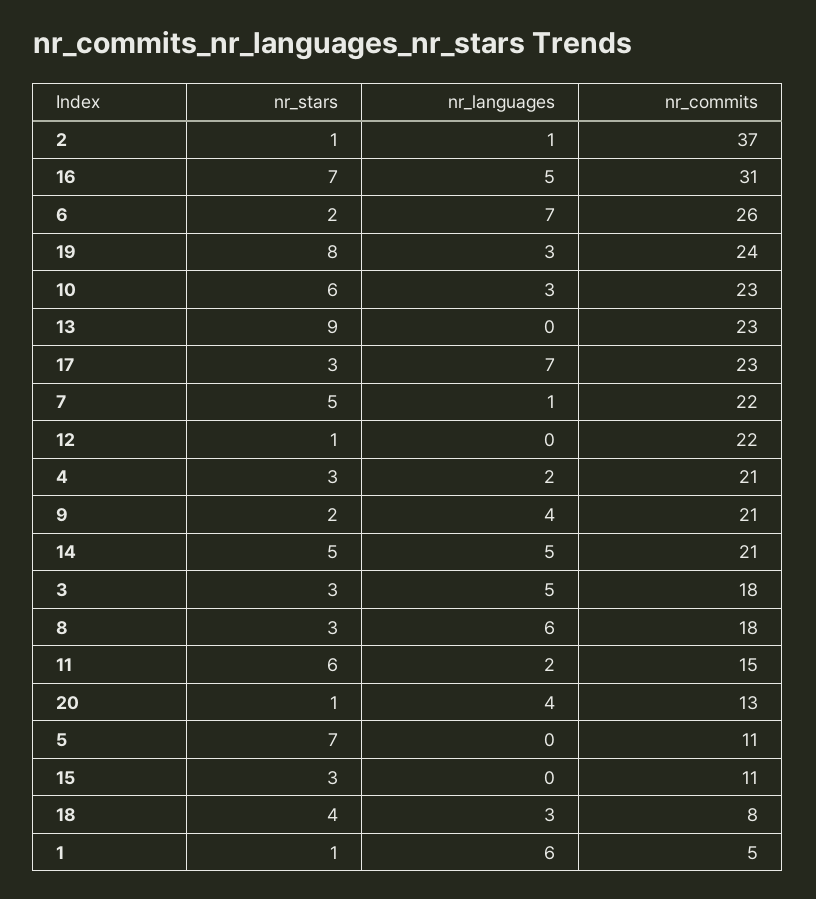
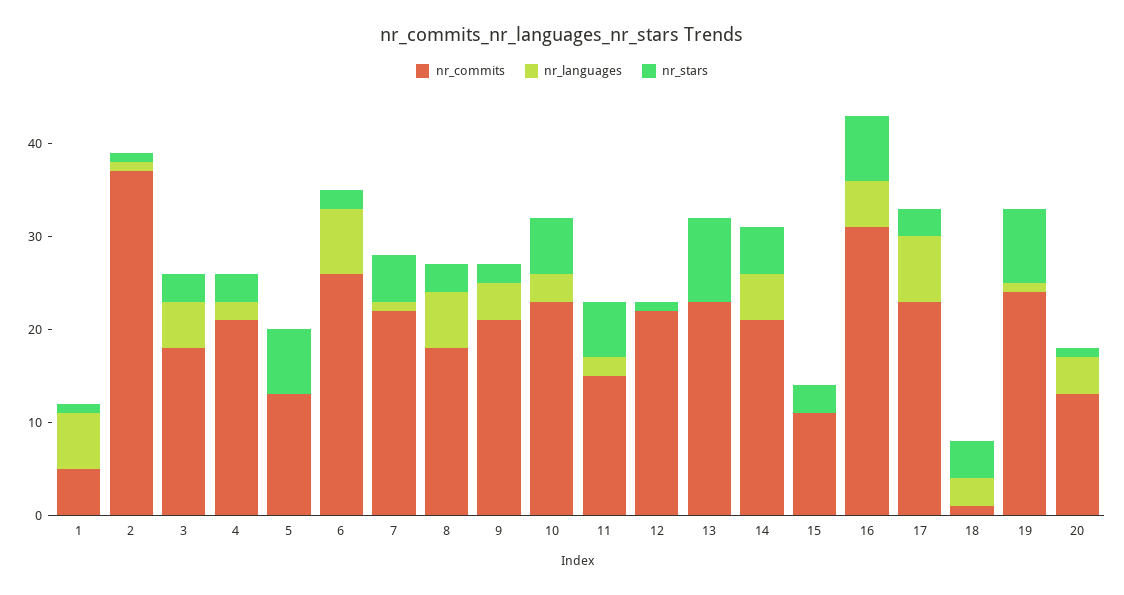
  {
    "nr_stars": {
      "2": 1,
      "16": 7,
      "6": 2,
      "19": 8,
      "10": 6,
      "13": 9,
      "17": 3,
      "7": 5,
      "12": 1,
      "4": 3,
      "9": 2,
      "14": 5,
      "3": 3,
      "8": 3,
      "11": 6,
      "20": 1,
      "5": 7,
      "15": 3,
      "18": 4,
      "1": 1
    },
    "nr_languages": {
      "2": 1,
      "16": 5,
      "6": 7,
-     "19": 3,
+     "19": 1,
      "10": 3,
      "13": 0,
      "17": 7,
      "7": 1,
      "12": 0,
      "4": 2,
      "9": 4,
      "14": 5,
      "3": 5,
      "8": 6,
      "11": 2,
      "20": 4,
      "5": 0,
      "15": 0,
      "18": 3,
      "1": 6
    },
    "nr_commits": {
      "2": 37,
      "16": 31,
      "6": 26,
      "19": 24,
      "10": 23,
      "13": 23,
      "17": 23,
      "7": 22,
      "12": 22,
      "4": 21,
      "9": 21,
      "14": 21,
      "3": 18,
      "8": 18,
      "11": 15,
      "20": 13,
-     "5": 11,
+     "5": 13,
      "15": 11,
-     "18": 8,
+     "18": 1,
      "1": 5
    }
  }

